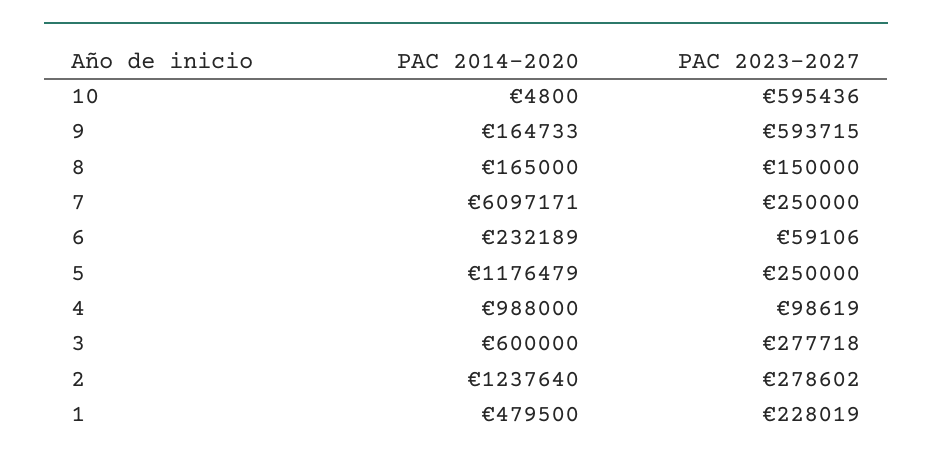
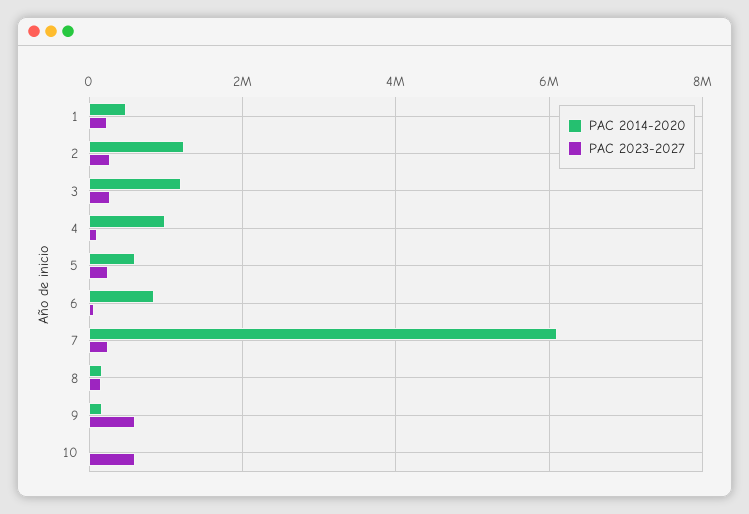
  {
    "PAC 2014-2020": {
      "10": 4800,
      "9": 164733,
      "8": 165000,
      "7": 6097171,
-     "6": 232189,
+     "6": 800000,
-     "5": 1176479,
+     "5": 600000,
      "4": 988000,
-     "3": 600000,
+     "3": 1200000,
      "2": 1237640,
      "1": 479500
    },
    "PAC 2023-2027": {
      "10": 595436,
      "9": 593715,
      "8": 150000,
      "7": 250000,
      "6": 59106,
      "5": 250000,
      "4": 98619,
      "3": 277718,
      "2": 278602,
      "1": 228019
    }
  }

